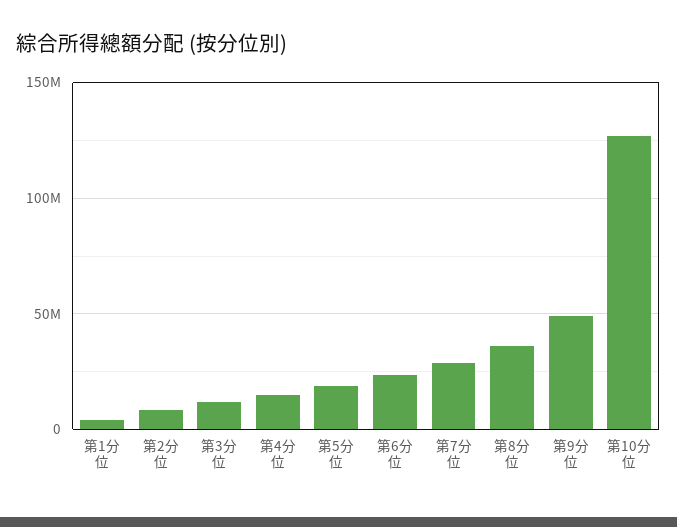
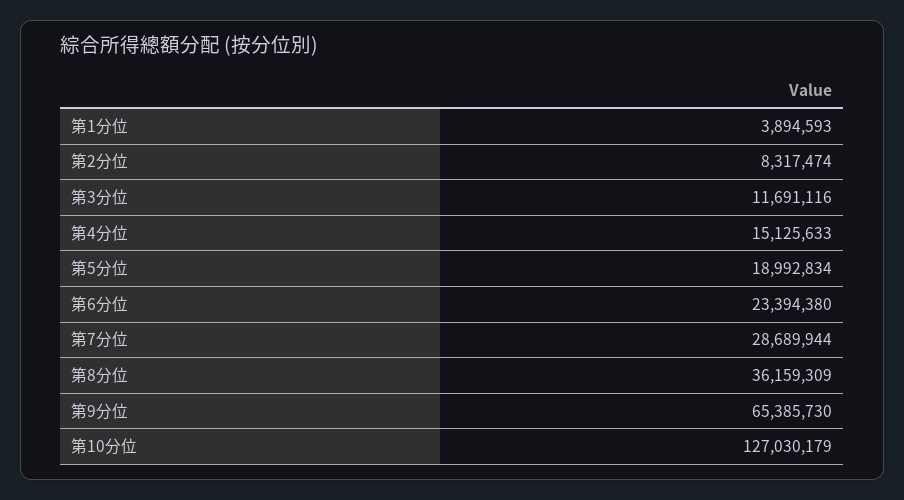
  {
    "第1分位": 3894593,
    "第2分位": 8317474,
    "第3分位": 11691116,
    "第4分位": 15125633,
    "第5分位": 18992834,
    "第6分位": 23394380,
    "第7分位": 28689944,
    "第8分位": 36159309,
-   "第9分位": 50000000,
+   "第9分位": 65385730,
    "第10分位": 127030179
  }

